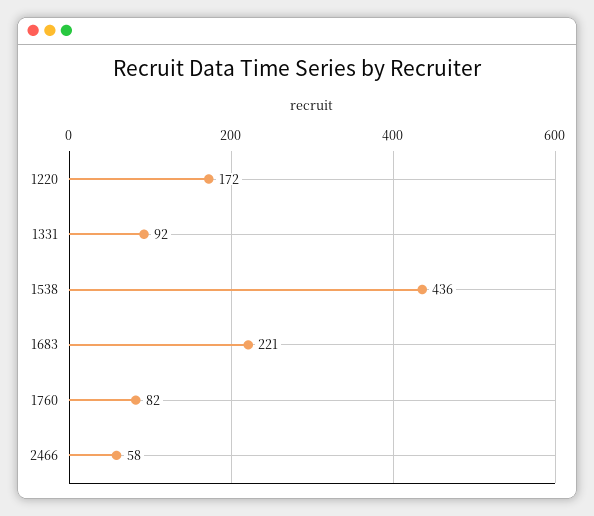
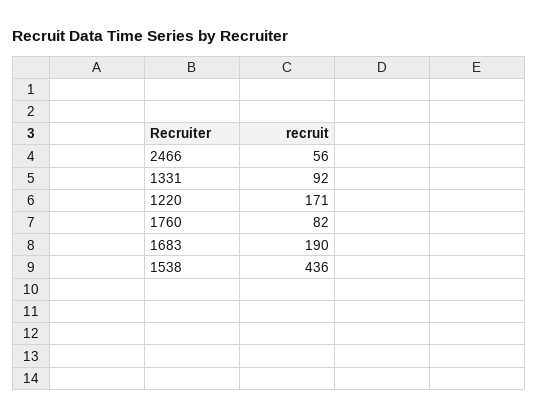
  {
-   "1220": 172,
+   "1220": 171,
    "1331": 92,
    "1538": 436,
-   "1683": 221,
+   "1683": 190,
    "1760": 82,
-   "2466": 58
+   "2466": 56
  }

